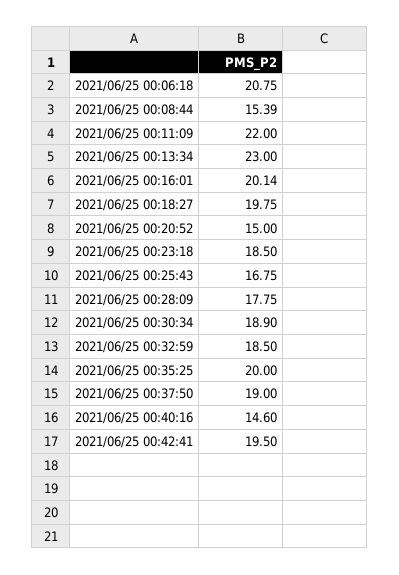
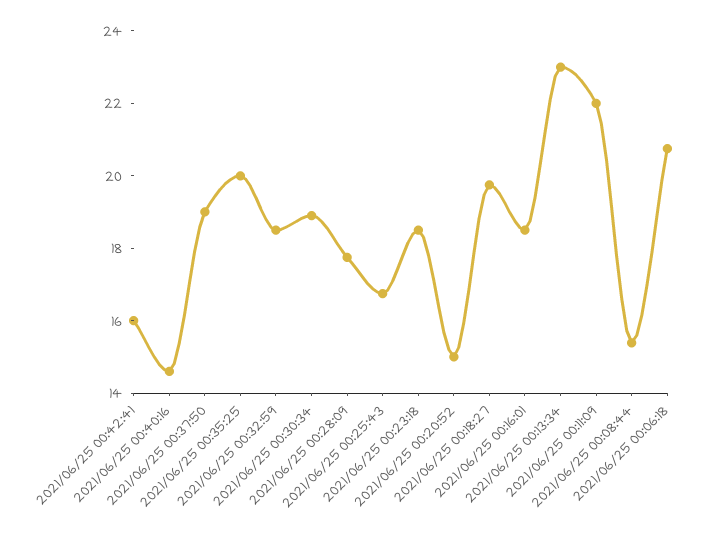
  {
    "2021/06/25 00:06:18": 20.75,
    "2021/06/25 00:08:44": 15.39,
    "2021/06/25 00:11:09": 22,
    "2021/06/25 00:13:34": 23,
-   "2021/06/25 00:16:01": 20.14,
+   "2021/06/25 00:16:01": 18.5,
    "2021/06/25 00:18:27": 19.75,
    "2021/06/25 00:20:52": 15,
    "2021/06/25 00:23:18": 18.5,
    "2021/06/25 00:25:43": 16.75,
    "2021/06/25 00:28:09": 17.75,
    "2021/06/25 00:30:34": 18.9,
    "2021/06/25 00:32:59": 18.5,
    "2021/06/25 00:35:25": 20,
    "2021/06/25 00:37:50": 19,
    "2021/06/25 00:40:16": 14.6,
-   "2021/06/25 00:42:41": 19.5
+   "2021/06/25 00:42:41": 16
  }

